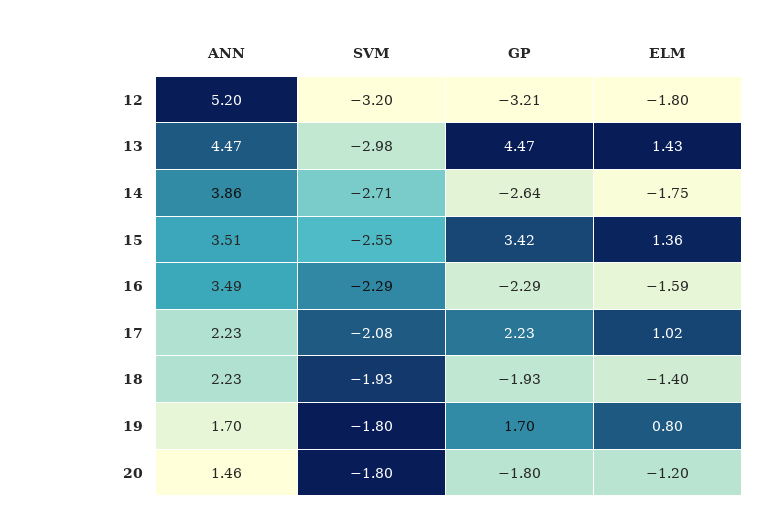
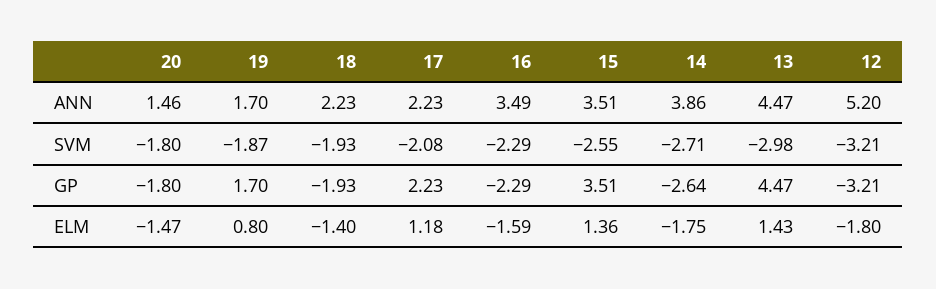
  {
    "ANN": {
      "12": 5.2,
      "13": 4.47,
      "14": 3.86,
      "15": 3.51,
      "16": 3.49,
      "17": 2.23,
      "18": 2.23,
      "19": 1.7,
      "20": 1.46
    },
    "SVM": {
-     "12": -3.2,
+     "12": -3.21,
      "13": -2.98,
      "14": -2.71,
      "15": -2.55,
      "16": -2.29,
      "17": -2.08,
      "18": -1.93,
-     "19": -1.8,
+     "19": -1.87,
      "20": -1.8
    },
    "GP": {
      "12": -3.21,
      "13": 4.47,
      "14": -2.64,
-     "15": 3.42,
+     "15": 3.51,
      "16": -2.29,
      "17": 2.23,
      "18": -1.93,
      "19": 1.7,
      "20": -1.8
    },
    "ELM": {
      "12": -1.8,
      "13": 1.43,
      "14": -1.75,
      "15": 1.36,
      "16": -1.59,
-     "17": 1.02,
+     "17": 1.18,
      "18": -1.4,
      "19": 0.8,
-     "20": -1.2
+     "20": -1.47
    }
  }

